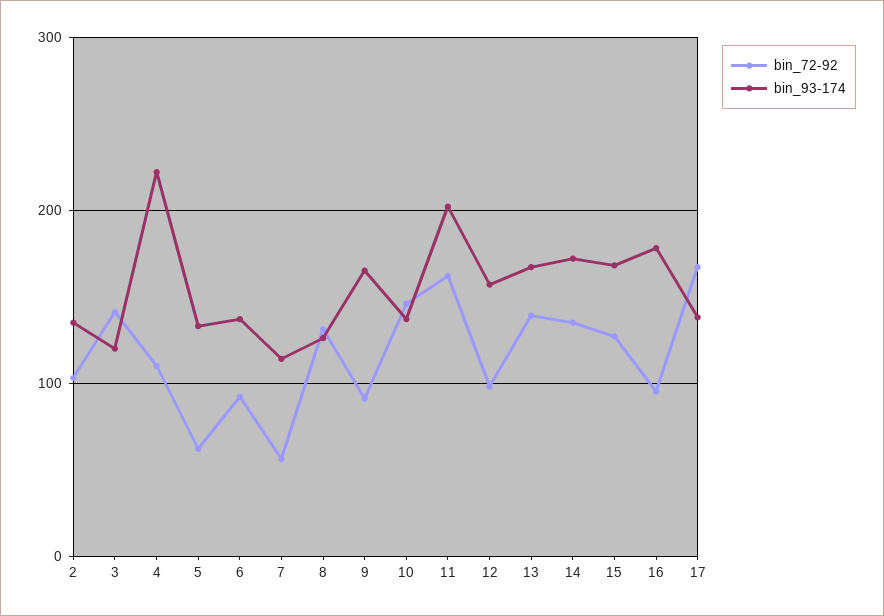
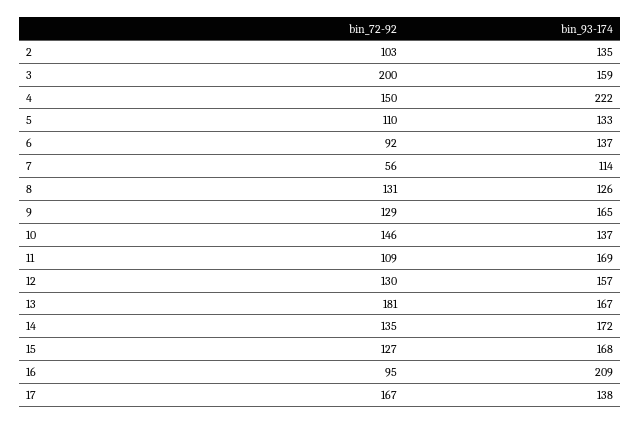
  {
    "bin_72-92": {
      "2": 103,
-     "3": 140,
+     "3": 200,
-     "4": 110,
+     "4": 150,
-     "5": 60,
+     "5": 110,
      "6": 92,
      "7": 56,
      "8": 131,
-     "9": 90,
+     "9": 129,
      "10": 146,
-     "11": 160,
+     "11": 109,
-     "12": 100,
+     "12": 130,
-     "13": 140,
+     "13": 181,
      "14": 135,
      "15": 127,
      "16": 95,
      "17": 167
    },
    "bin_93-174": {
      "2": 135,
-     "3": 120,
+     "3": 159,
      "4": 222,
      "5": 133,
      "6": 137,
      "7": 114,
      "8": 126,
      "9": 165,
      "10": 137,
-     "11": 200,
+     "11": 169,
      "12": 157,
      "13": 167,
      "14": 172,
      "15": 168,
-     "16": 180,
+     "16": 209,
      "17": 138
    }
  }

